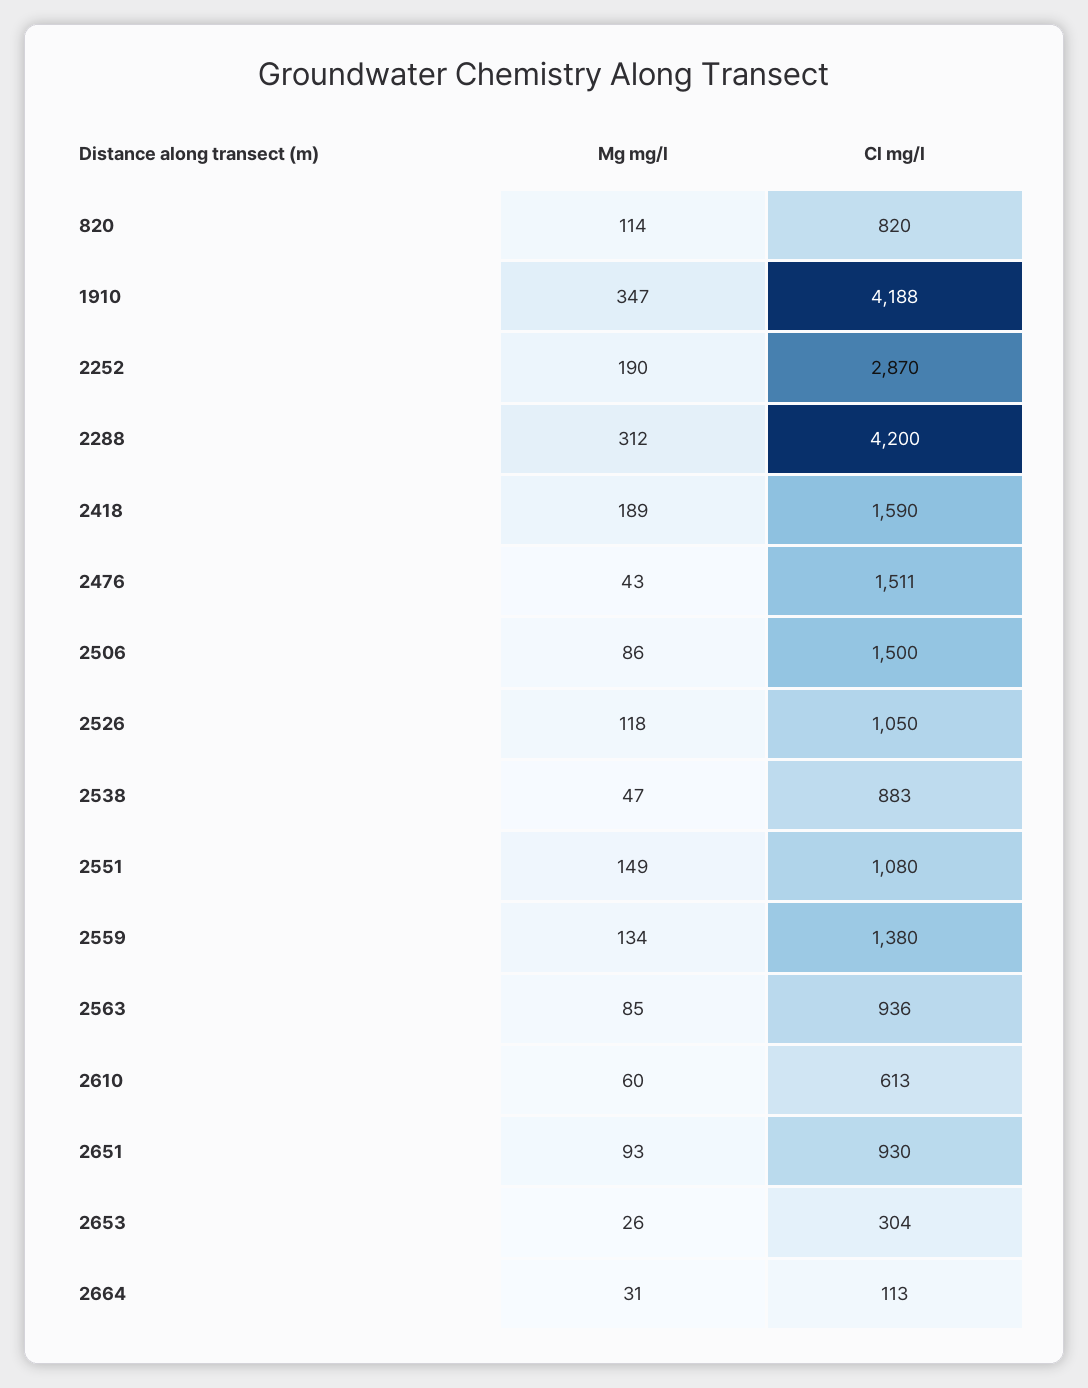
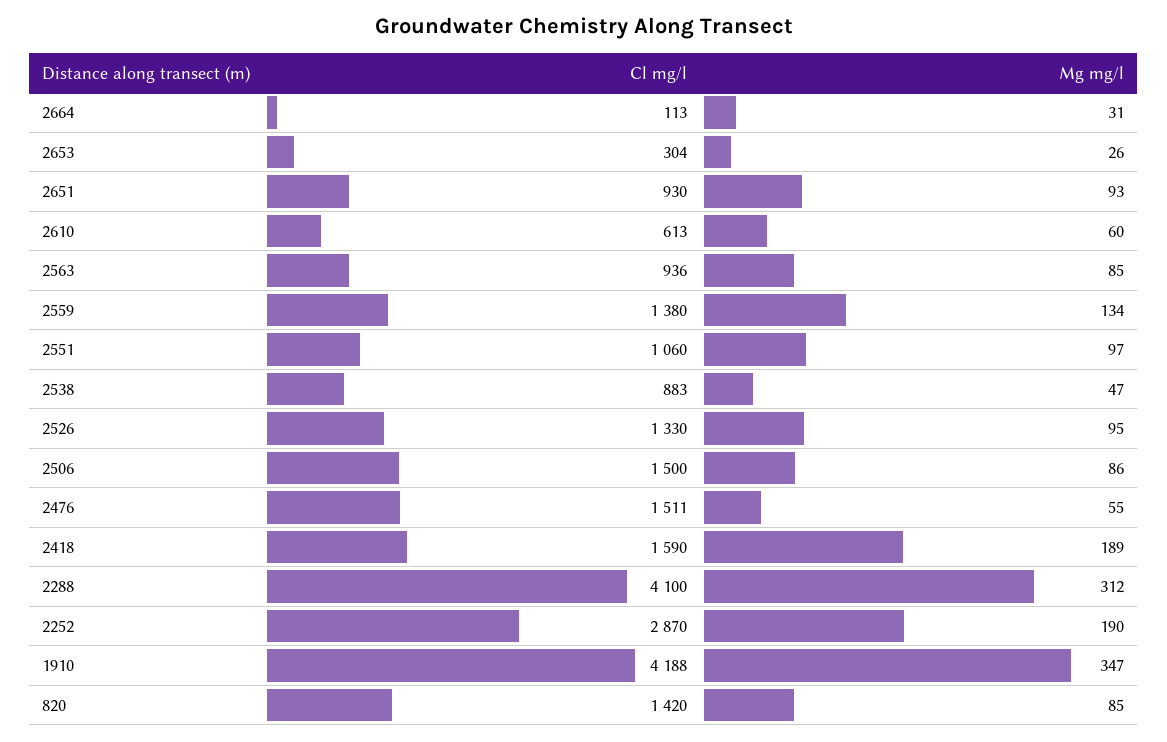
  {
    "Mg mg/l": {
-     "820": 114,
+     "820": 85,
      "1910": 347,
      "2252": 190,
      "2288": 312,
      "2418": 189,
-     "2476": 43,
+     "2476": 55,
      "2506": 86,
-     "2526": 118,
+     "2526": 95,
      "2538": 47,
-     "2551": 149,
+     "2551": 97,
      "2559": 134,
      "2563": 85,
      "2610": 60,
      "2651": 93,
      "2653": 26,
      "2664": 31
    },
    "Cl mg/l": {
-     "820": 820,
+     "820": 1420,
      "1910": 4188,
      "2252": 2870,
-     "2288": 4200,
+     "2288": 4100,
      "2418": 1590,
      "2476": 1511,
      "2506": 1500,
-     "2526": 1050,
+     "2526": 1330,
      "2538": 883,
-     "2551": 1080,
+     "2551": 1060,
      "2559": 1380,
      "2563": 936,
      "2610": 613,
      "2651": 930,
      "2653": 304,
      "2664": 113
    }
  }

